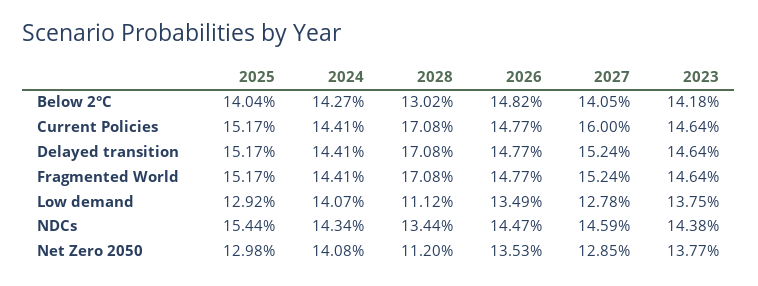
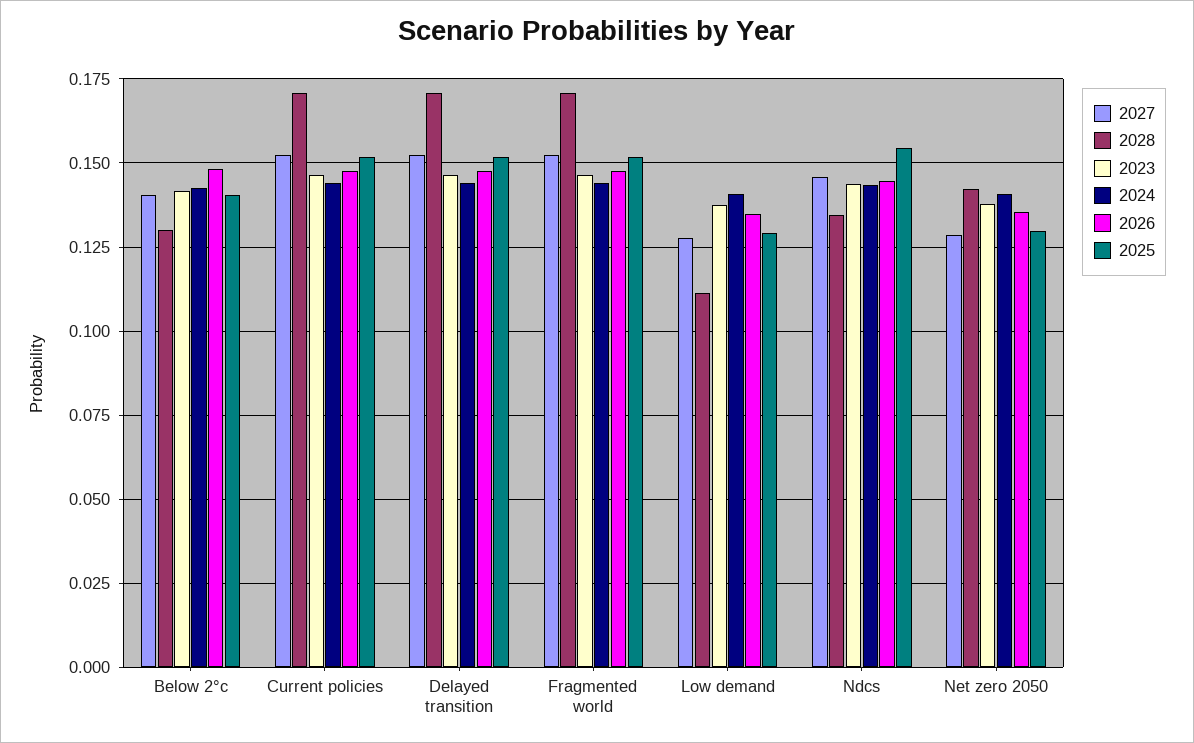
  {
    "2025": {
      "Below 2°C": 0.1404,
      "Current Policies": 0.1517,
      "Delayed transition": 0.1517,
      "Fragmented World": 0.1517,
      "Low demand": 0.1292,
      "NDCs": 0.1544,
      "Net Zero 2050": 0.1298
    },
    "2024": {
      "Below 2°C": 0.1427,
      "Current Policies": 0.1441,
      "Delayed transition": 0.1441,
      "Fragmented World": 0.1441,
      "Low demand": 0.1407,
      "NDCs": 0.1434,
      "Net Zero 2050": 0.1408
    },
    "2028": {
      "Below 2°C": 0.1302,
      "Current Policies": 0.1708,
      "Delayed transition": 0.1708,
      "Fragmented World": 0.1708,
      "Low demand": 0.1112,
      "NDCs": 0.1344,
-     "Net Zero 2050": 0.112
+     "Net Zero 2050": 0.1425
    },
    "2026": {
      "Below 2°C": 0.1482,
      "Current Policies": 0.1477,
      "Delayed transition": 0.1477,
      "Fragmented World": 0.1477,
      "Low demand": 0.1349,
      "NDCs": 0.1447,
      "Net Zero 2050": 0.1353
    },
    "2027": {
      "Below 2°C": 0.1405,
-     "Current Policies": 0.16,
+     "Current Policies": 0.1525,
      "Delayed transition": 0.1524,
      "Fragmented World": 0.1524,
      "Low demand": 0.1278,
      "NDCs": 0.1459,
      "Net Zero 2050": 0.1285
    },
    "2023": {
      "Below 2°C": 0.1418,
      "Current Policies": 0.1464,
      "Delayed transition": 0.1464,
      "Fragmented World": 0.1464,
      "Low demand": 0.1375,
      "NDCs": 0.1438,
      "Net Zero 2050": 0.1377
    }
  }

